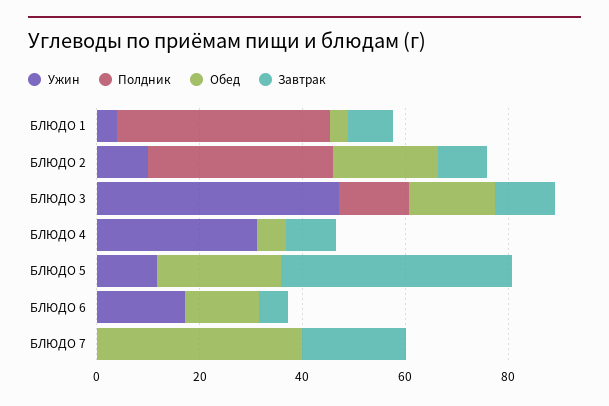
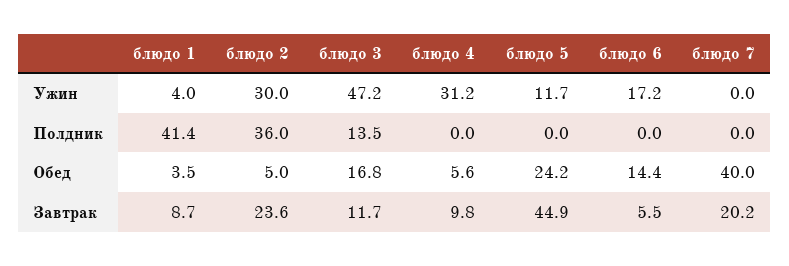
  {
    "Ужин": {
      "БЛЮДО 1": 4,
-     "БЛЮДО 2": 10,
+     "БЛЮДО 2": 30,
      "БЛЮДО 3": 47.2,
      "БЛЮДО 4": 31.2,
      "БЛЮДО 5": 11.7,
      "БЛЮДО 6": 17.2,
      "БЛЮДО 7": 0
    },
    "Полдник": {
      "БЛЮДО 1": 41.4,
      "БЛЮДО 2": 36,
      "БЛЮДО 3": 13.5,
      "БЛЮДО 4": 0,
      "БЛЮДО 5": 0,
      "БЛЮДО 6": 0,
      "БЛЮДО 7": 0
    },
    "Обед": {
      "БЛЮДО 1": 3.5,
-     "БЛЮДО 2": 20,
+     "БЛЮДО 2": 5,
      "БЛЮДО 3": 16.8,
      "БЛЮДО 4": 5.6,
      "БЛЮДО 5": 24.2,
      "БЛЮДО 6": 14.4,
      "БЛЮДО 7": 40
    },
    "Завтрак": {
      "БЛЮДО 1": 8.7,
-     "БЛЮДО 2": 10,
+     "БЛЮДО 2": 23.6,
      "БЛЮДО 3": 11.7,
      "БЛЮДО 4": 9.8,
      "БЛЮДО 5": 44.9,
      "БЛЮДО 6": 5.5,
      "БЛЮДО 7": 20.2
    }
  }

